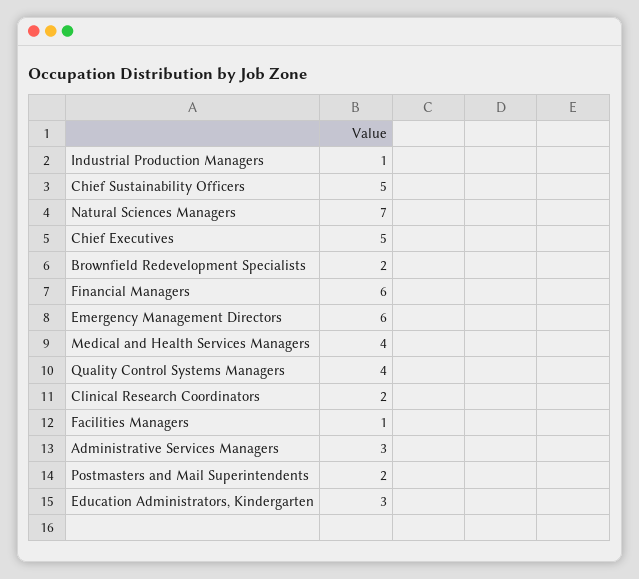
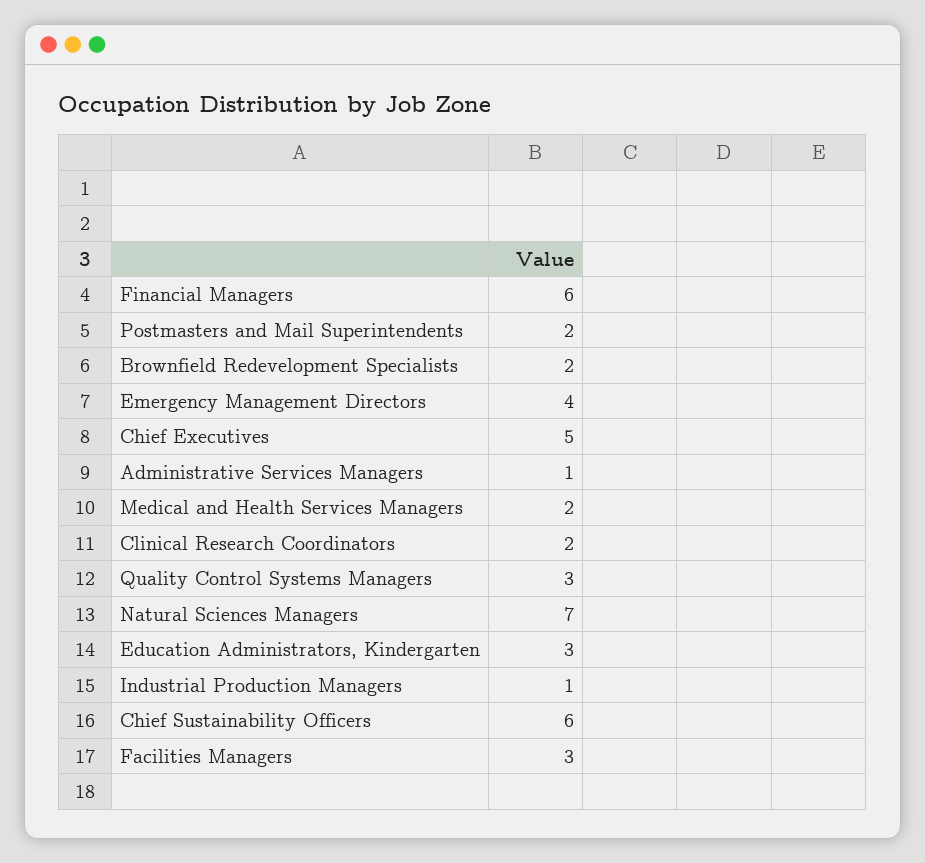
  {
    "Industrial Production Managers": 1,
-   "Chief Sustainability Officers": 5,
+   "Chief Sustainability Officers": 6,
    "Natural Sciences Managers": 7,
    "Chief Executives": 5,
    "Brownfield Redevelopment Specialists": 2,
    "Financial Managers": 6,
-   "Emergency Management Directors": 6,
+   "Emergency Management Directors": 4,
-   "Medical and Health Services Managers": 4,
+   "Medical and Health Services Managers": 2,
-   "Quality Control Systems Managers": 4,
+   "Quality Control Systems Managers": 3,
    "Clinical Research Coordinators": 2,
-   "Facilities Managers": 1,
+   "Facilities Managers": 3,
-   "Administrative Services Managers": 3,
+   "Administrative Services Managers": 1,
    "Postmasters and Mail Superintendents": 2,
    "Education Administrators, Kindergarten": 3
  }

